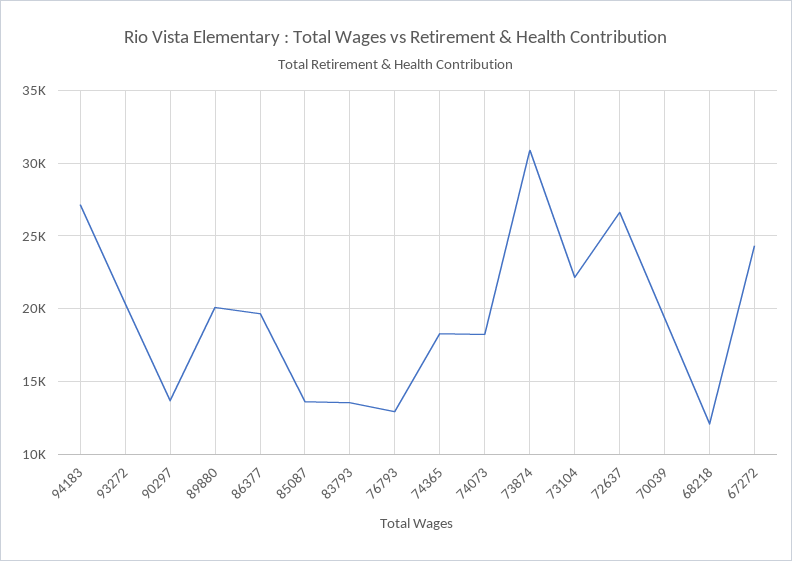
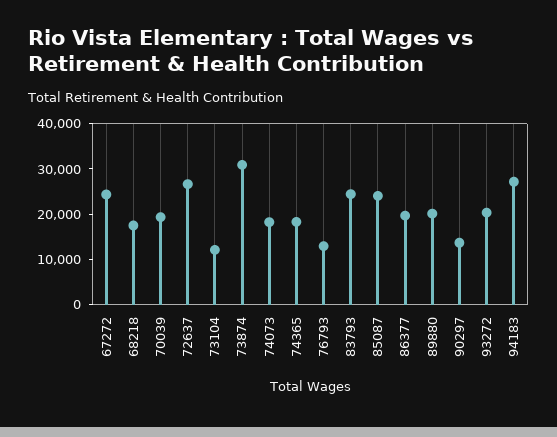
  {
    "94183": 27000,
    "93272": 20500,
    "90297": 13500,
    "89880": 20000,
    "86377": 19500,
-   "85087": 13500,
+   "85087": 24000,
-   "83793": 13500,
+   "83793": 24000,
    "76793": 13000,
    "74365": 18500,
    "74073": 18000,
    "73874": 31000,
-   "73104": 22000,
+   "73104": 12000,
    "72637": 26500,
    "70039": 19500,
-   "68218": 12000,
+   "68218": 18000,
    "67272": 24500
  }

